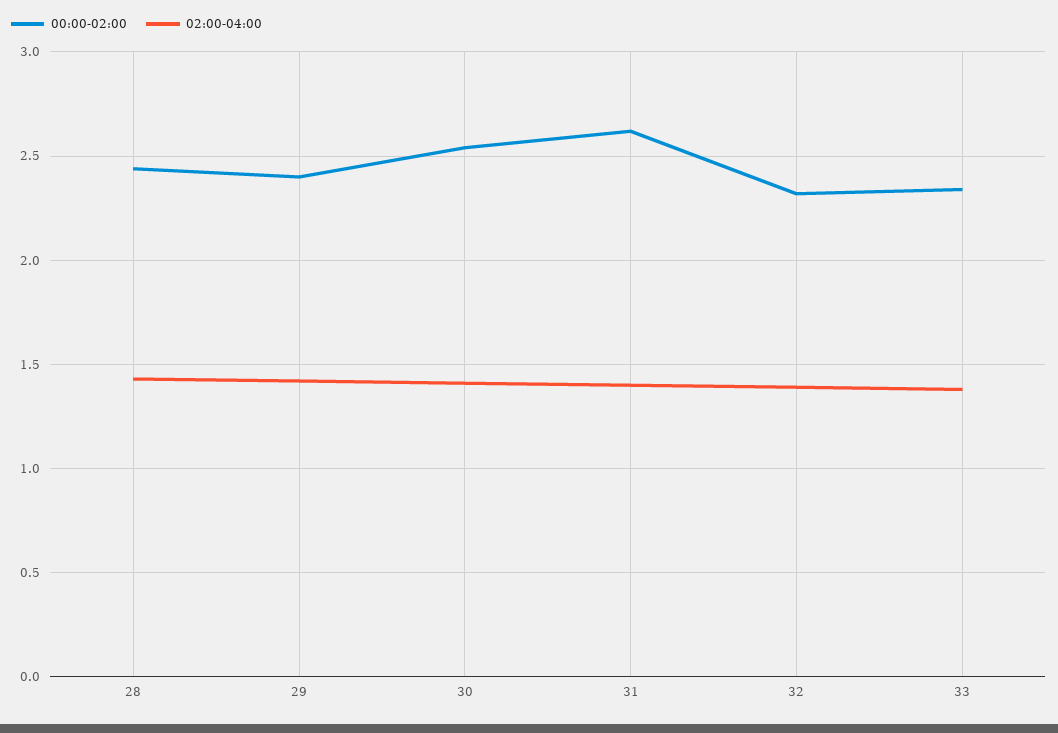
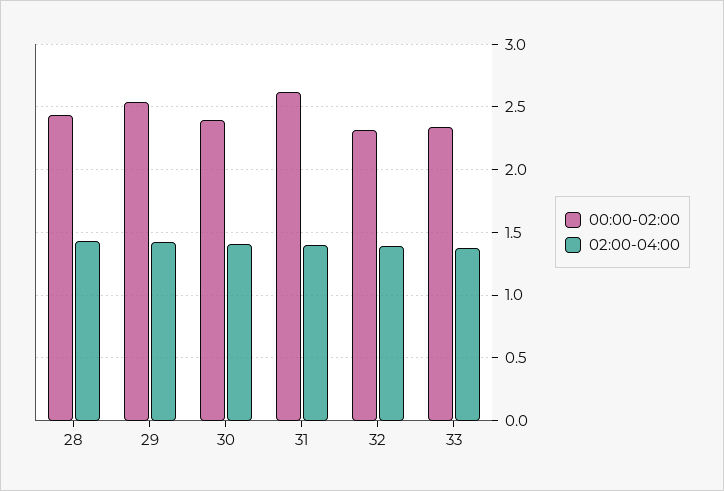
  {
    "00:00-02:00": {
      "28": 2.45,
-     "29": 2.4,
+     "29": 2.55,
-     "30": 2.55,
+     "30": 2.4,
      "31": 2.6,
      "32": 2.3,
      "33": 2.35
    },
    "02:00-04:00": {
      "28": 1.45,
      "29": 1.4,
      "30": 1.4,
      "31": 1.4,
      "32": 1.4,
      "33": 1.4
    }
  }

